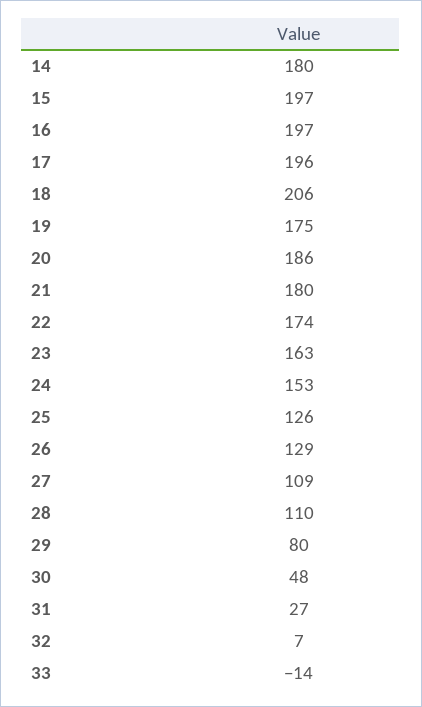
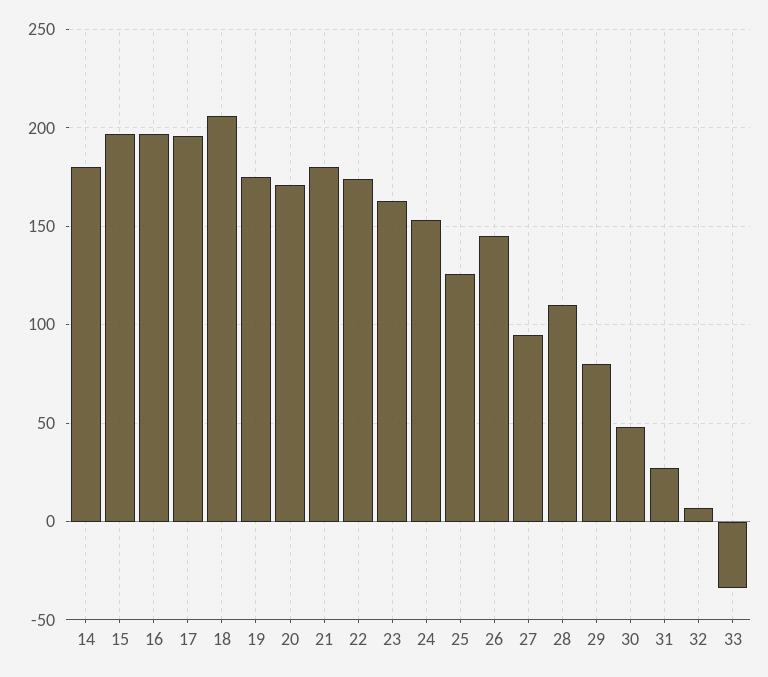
  {
    "14": 180,
    "15": 197,
    "16": 197,
    "17": 196,
    "18": 206,
    "19": 175,
-   "20": 186,
+   "20": 170,
    "21": 180,
    "22": 174,
    "23": 163,
    "24": 153,
    "25": 126,
-   "26": 129,
+   "26": 145,
-   "27": 109,
+   "27": 95,
    "28": 110,
    "29": 80,
    "30": 48,
    "31": 27,
    "32": 7,
-   "33": -14
+   "33": -35
  }

